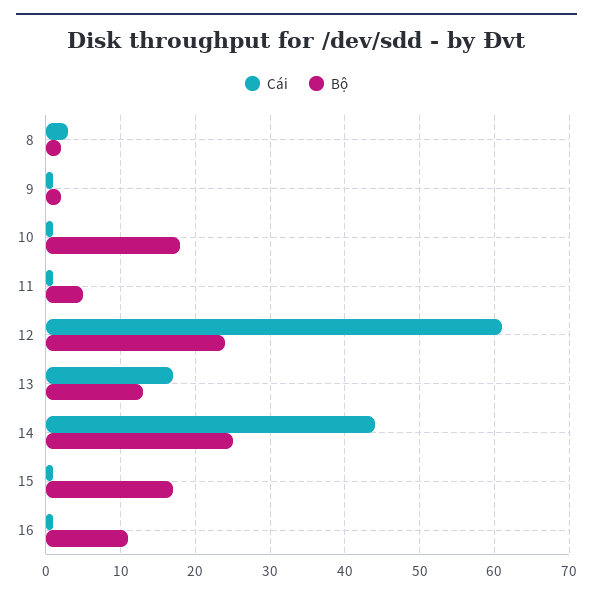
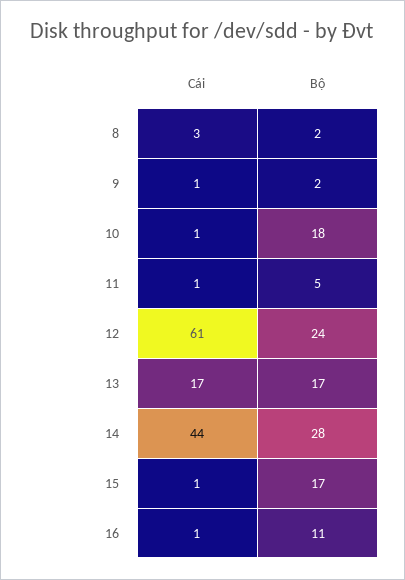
  {
    "Cái": {
      "8": 3,
      "9": 1,
      "10": 1,
      "11": 1,
      "12": 61,
      "13": 17,
      "14": 44,
      "15": 1,
      "16": 1
    },
    "Bộ": {
      "8": 2,
      "9": 2,
      "10": 18,
      "11": 5,
      "12": 24,
-     "13": 13,
+     "13": 17,
-     "14": 25,
+     "14": 28,
      "15": 17,
      "16": 11
    }
  }

